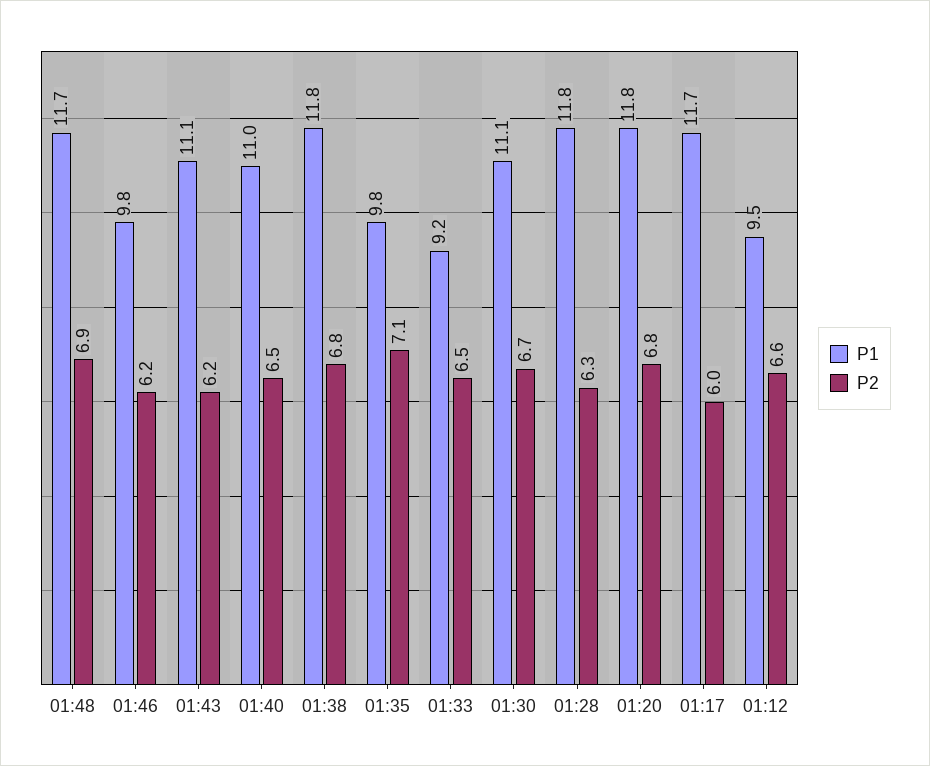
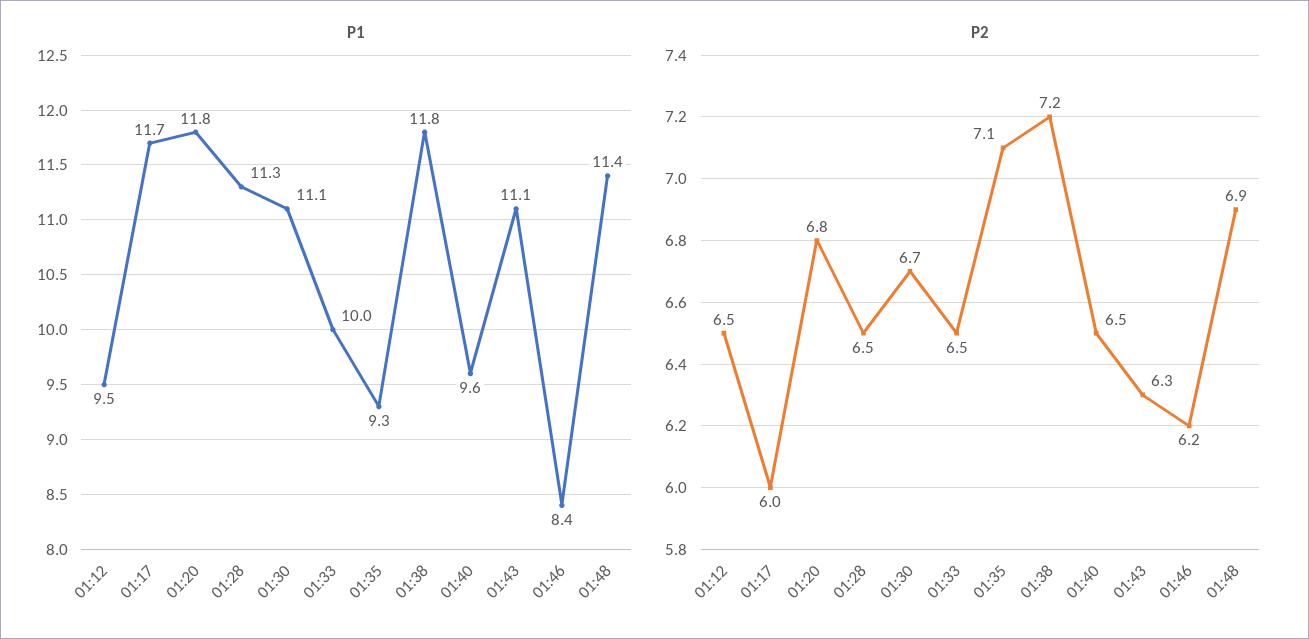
  {
    "P1": {
-     "01:48": 11.7,
+     "01:48": 11.4,
-     "01:46": 9.8,
+     "01:46": 8.4,
      "01:43": 11.1,
-     "01:40": 11,
+     "01:40": 9.6,
      "01:38": 11.8,
-     "01:35": 9.8,
+     "01:35": 9.3,
-     "01:33": 9.2,
+     "01:33": 10,
      "01:30": 11.1,
-     "01:28": 11.8,
+     "01:28": 11.3,
      "01:20": 11.8,
      "01:17": 11.7,
      "01:12": 9.5
    },
    "P2": {
      "01:48": 6.9,
      "01:46": 6.2,
-     "01:43": 6.2,
+     "01:43": 6.3,
      "01:40": 6.5,
-     "01:38": 6.8,
+     "01:38": 7.2,
      "01:35": 7.1,
      "01:33": 6.5,
      "01:30": 6.7,
-     "01:28": 6.3,
+     "01:28": 6.5,
      "01:20": 6.8,
      "01:17": 6,
-     "01:12": 6.6
+     "01:12": 6.5
    }
  }

